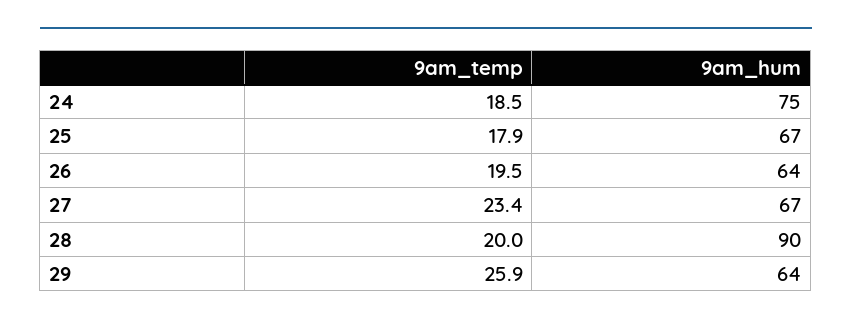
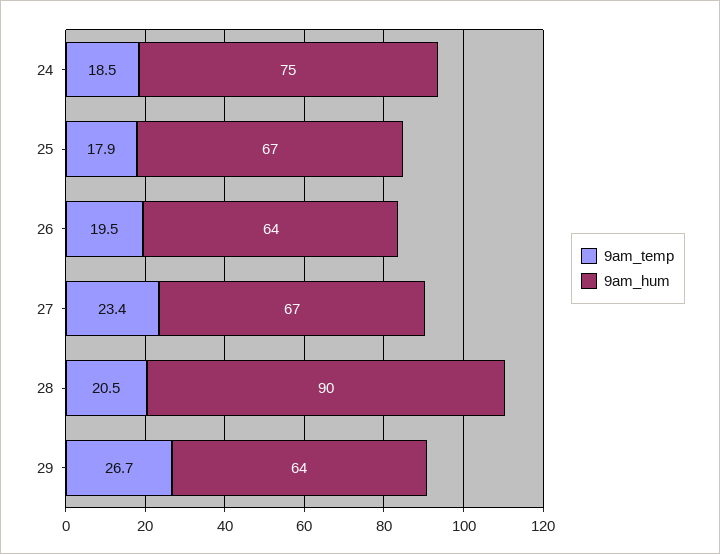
  {
    "9am_temp": {
      "24": 18.5,
      "25": 17.9,
      "26": 19.5,
      "27": 23.4,
-     "28": 20,
+     "28": 20.5,
-     "29": 25.9
+     "29": 26.7
    },
    "9am_hum": {
      "24": 75,
      "25": 67,
      "26": 64,
      "27": 67,
      "28": 90,
      "29": 64
    }
  }

